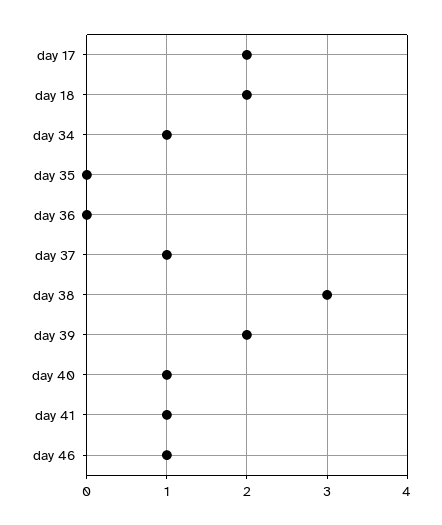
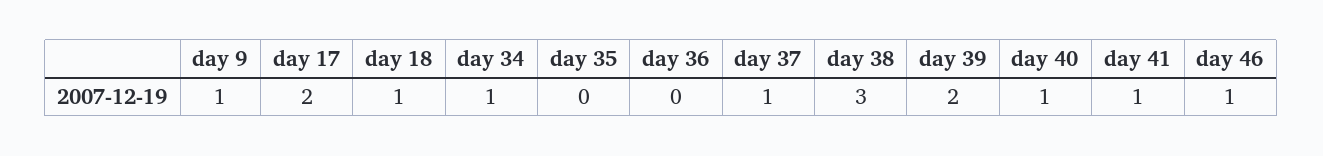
  {
    "day 17": 2,
-   "day 18": 2,
+   "day 18": 1,
    "day 34": 1,
    "day 35": 0,
    "day 36": 0,
    "day 37": 1,
    "day 38": 3,
    "day 39": 2,
    "day 40": 1,
    "day 41": 1,
-   "day 46": 1
+   "day 46": 1,
+   "day 9": 1
  }

